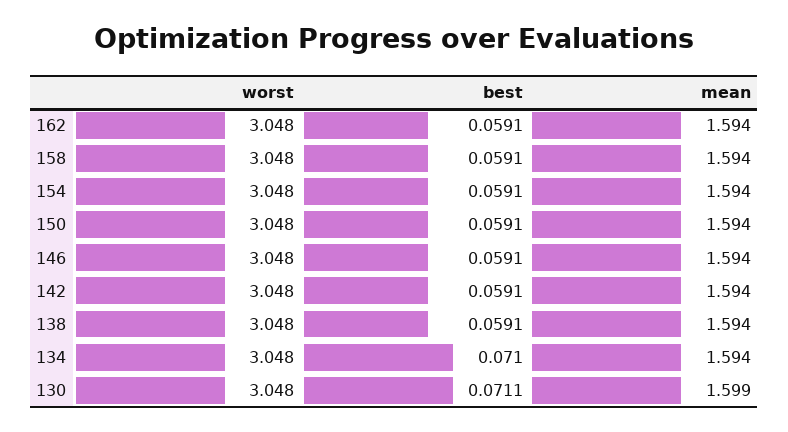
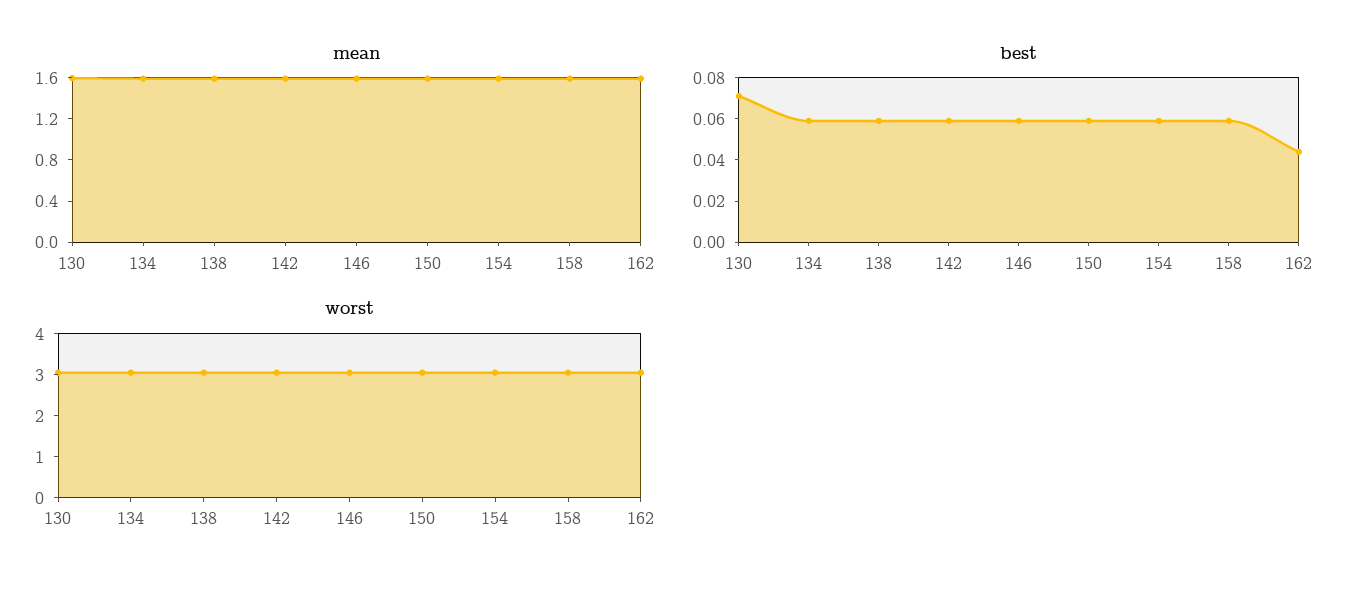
  {
    "worst": {
      "162": 3.048,
      "158": 3.048,
      "154": 3.048,
      "150": 3.048,
      "146": 3.048,
      "142": 3.048,
      "138": 3.048,
      "134": 3.048,
      "130": 3.048
    },
    "best": {
-     "162": 0.0591,
+     "162": 0.045,
      "158": 0.0591,
      "154": 0.0591,
      "150": 0.0591,
      "146": 0.0591,
      "142": 0.0591,
      "138": 0.0591,
-     "134": 0.071,
+     "134": 0.06,
      "130": 0.0711
    },
    "mean": {
      "162": 1.594,
      "158": 1.594,
      "154": 1.594,
      "150": 1.594,
      "146": 1.594,
      "142": 1.594,
      "138": 1.594,
      "134": 1.594,
      "130": 1.599
    }
  }

